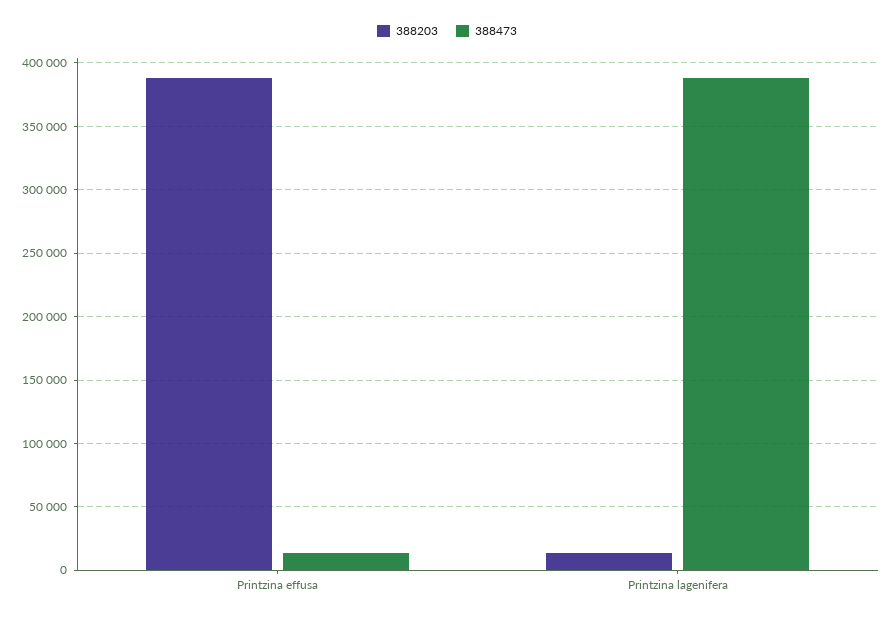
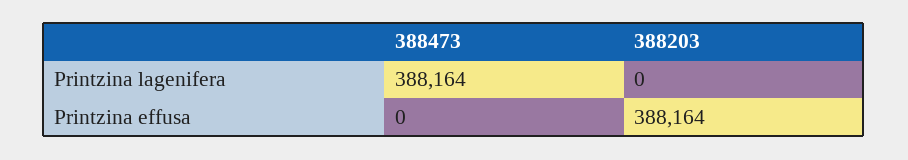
  {
    "388203": {
      "Printzina effusa": 388164,
-     "Printzina lagenifera": 15000
+     "Printzina lagenifera": 0
    },
    "388473": {
-     "Printzina effusa": 15000,
+     "Printzina effusa": 0,
      "Printzina lagenifera": 388164
    }
  }

